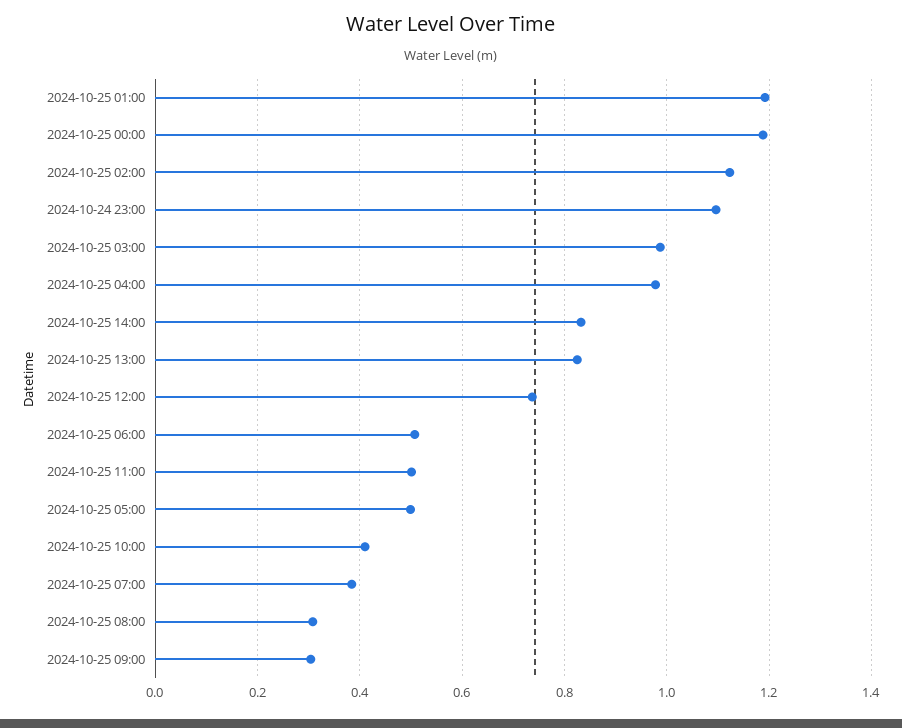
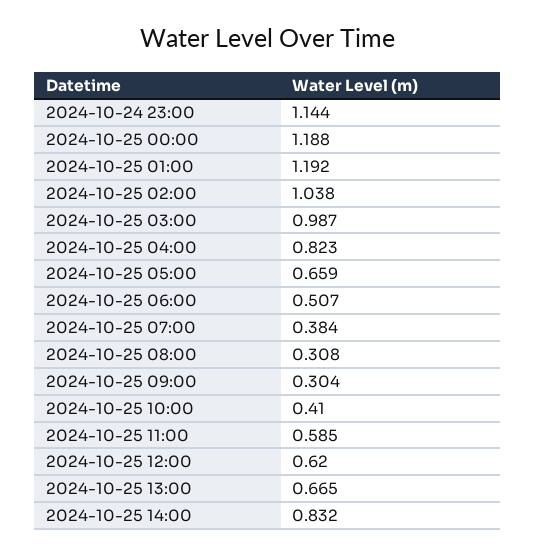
  {
    "2024-10-25 01:00": 1.192,
    "2024-10-25 00:00": 1.188,
-   "2024-10-25 02:00": 1.12,
+   "2024-10-25 02:00": 1.038,
-   "2024-10-24 23:00": 1.1,
+   "2024-10-24 23:00": 1.144,
    "2024-10-25 03:00": 0.987,
-   "2024-10-25 04:00": 0.98,
+   "2024-10-25 04:00": 0.823,
    "2024-10-25 14:00": 0.832,
-   "2024-10-25 13:00": 0.82,
+   "2024-10-25 13:00": 0.665,
-   "2024-10-25 12:00": 0.74,
+   "2024-10-25 12:00": 0.62,
    "2024-10-25 06:00": 0.507,
-   "2024-10-25 11:00": 0.5,
+   "2024-10-25 11:00": 0.585,
-   "2024-10-25 05:00": 0.5,
+   "2024-10-25 05:00": 0.659,
    "2024-10-25 10:00": 0.41,
    "2024-10-25 07:00": 0.384,
    "2024-10-25 08:00": 0.308,
    "2024-10-25 09:00": 0.304
  }

